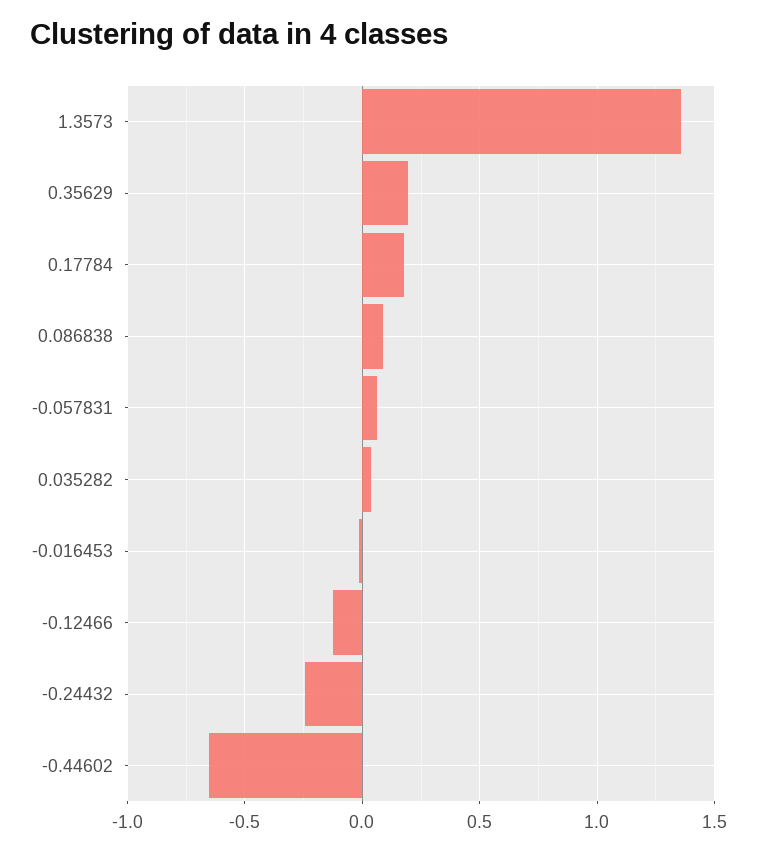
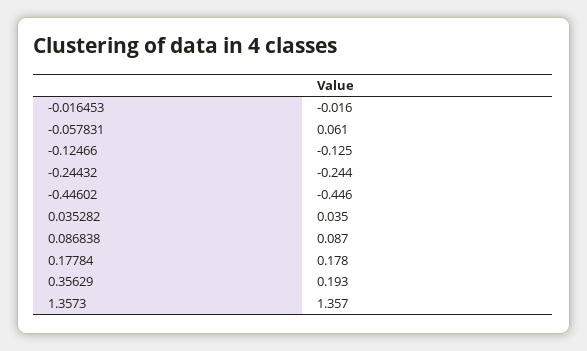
  {
    "1.3573": 1.357,
    "0.35629": 0.193,
    "0.17784": 0.178,
    "0.086838": 0.087,
    "-0.057831": 0.061,
    "0.035282": 0.035,
    "-0.016453": -0.016,
    "-0.12466": -0.125,
    "-0.24432": -0.244,
-   "-0.44602": -0.65
+   "-0.44602": -0.446
  }

